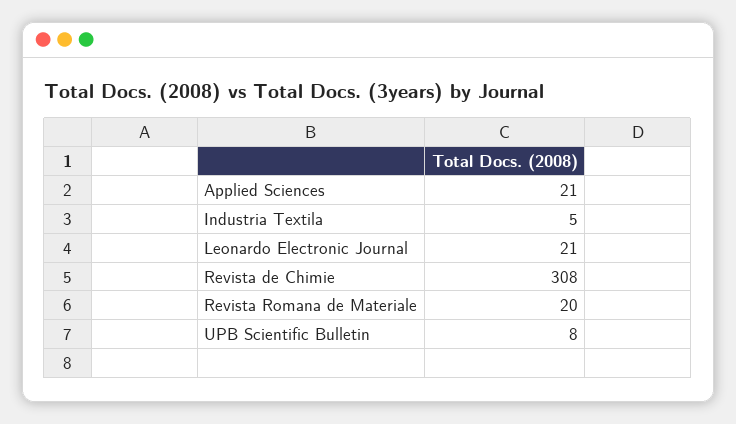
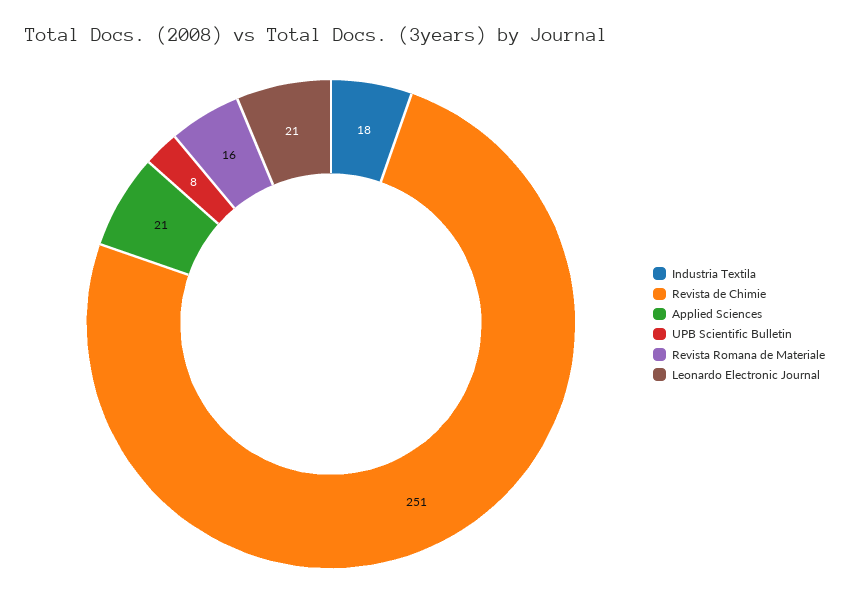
  {
    "Applied Sciences": 21,
-   "Industria Textila": 5,
+   "Industria Textila": 18,
    "Leonardo Electronic Journal": 21,
-   "Revista de Chimie": 308,
+   "Revista de Chimie": 251,
-   "Revista Romana de Materiale": 20,
+   "Revista Romana de Materiale": 16,
    "UPB Scientific Bulletin": 8
  }

